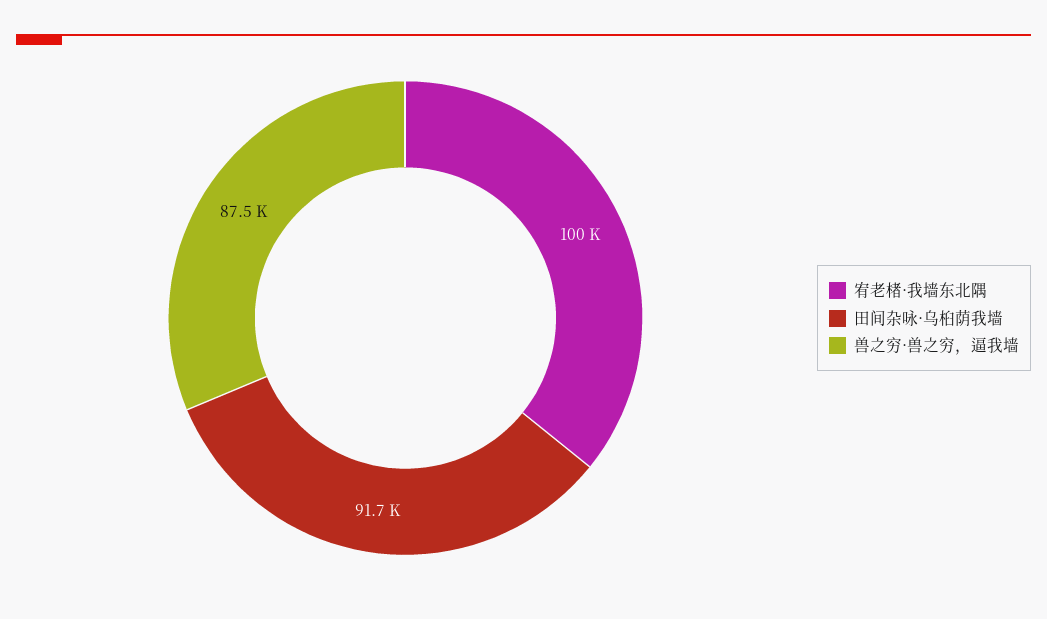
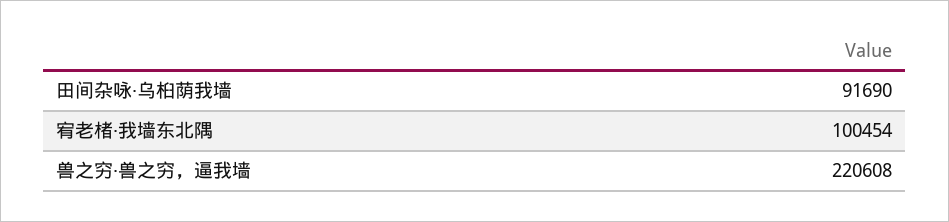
  {
    "宥老楮·我墙东北隅": 100454,
    "田间杂咏·乌桕荫我墙": 91690,
-   "兽之穷·兽之穷，逼我墙": 87500
+   "兽之穷·兽之穷，逼我墙": 220608
  }

